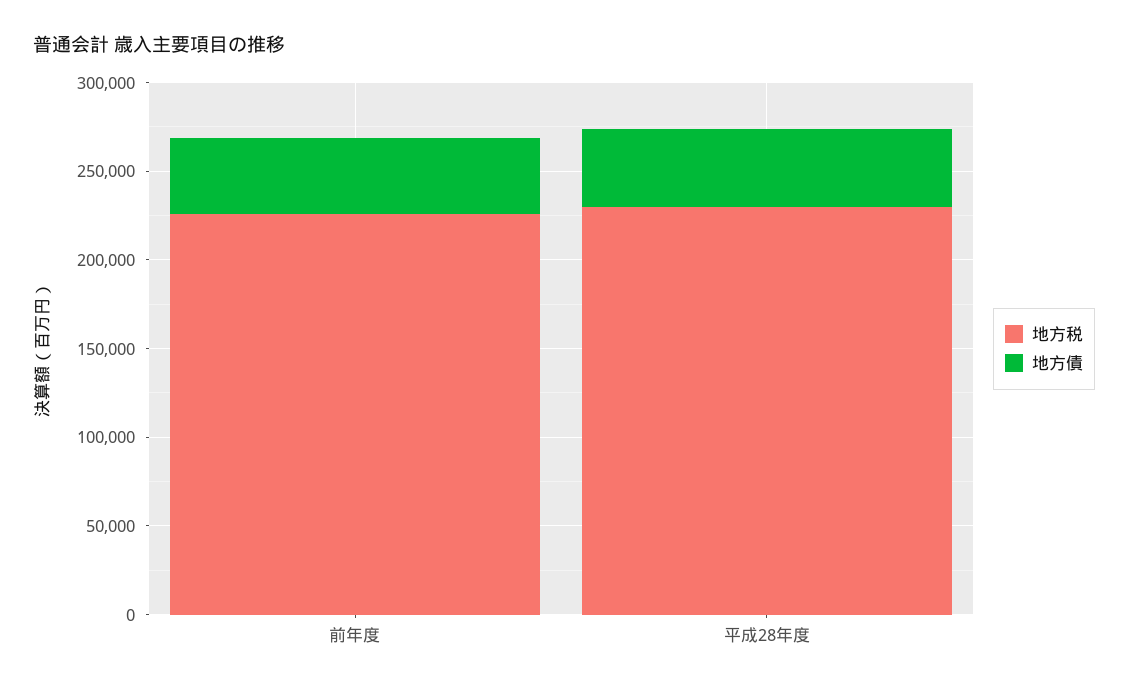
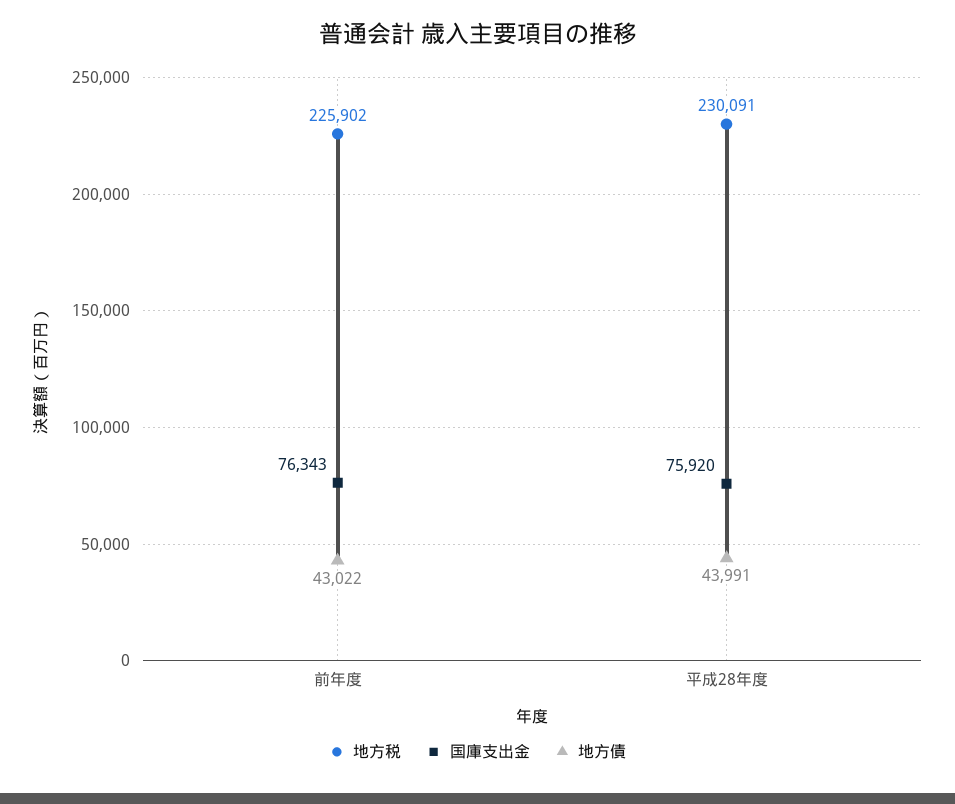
  {
    "地方税": {
      "前年度": 225902,
      "平成28年度": 230091
    },
    "地方債": {
      "前年度": 43022,
      "平成28年度": 43991
-   }
+   },
+   "国庫支出金": {
+     "前年度": 76343,
+     "平成28年度": 75920
+   }
  }

